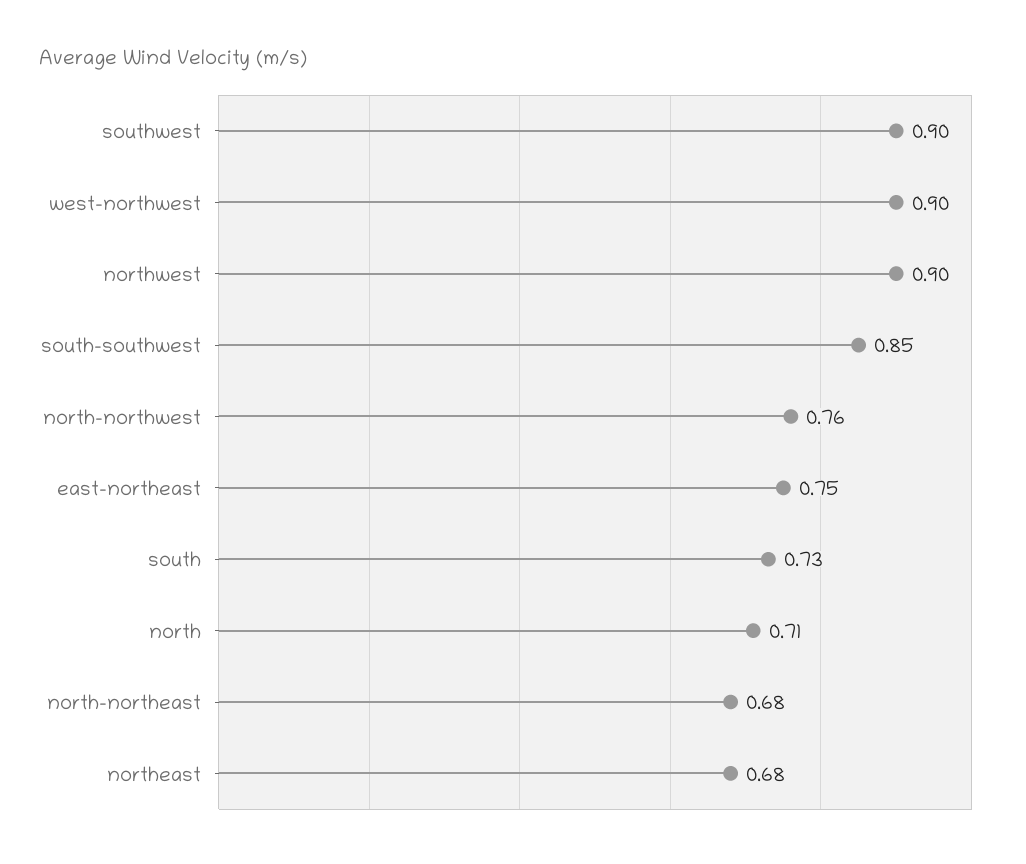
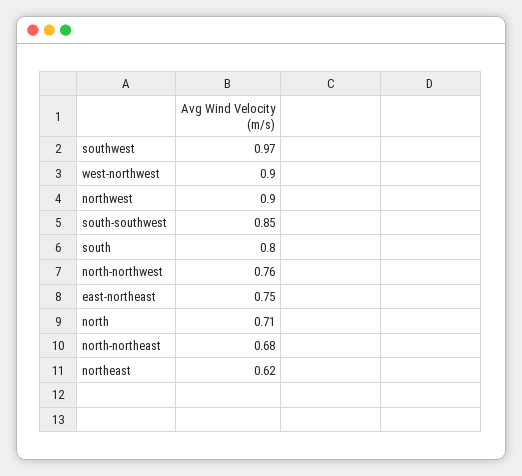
  {
-   "southwest": 0.9,
+   "southwest": 0.97,
    "west-northwest": 0.9,
    "northwest": 0.9,
    "south-southwest": 0.85,
    "north-northwest": 0.76,
    "east-northeast": 0.75,
-   "south": 0.73,
+   "south": 0.8,
    "north": 0.71,
    "north-northeast": 0.68,
-   "northeast": 0.68
+   "northeast": 0.62
  }

